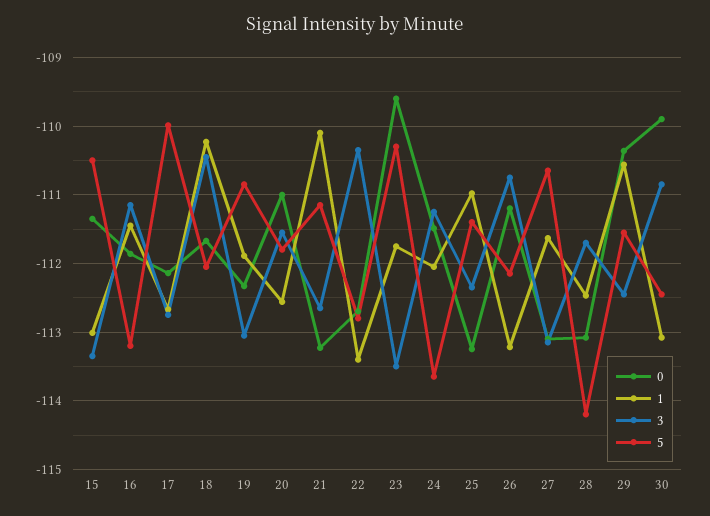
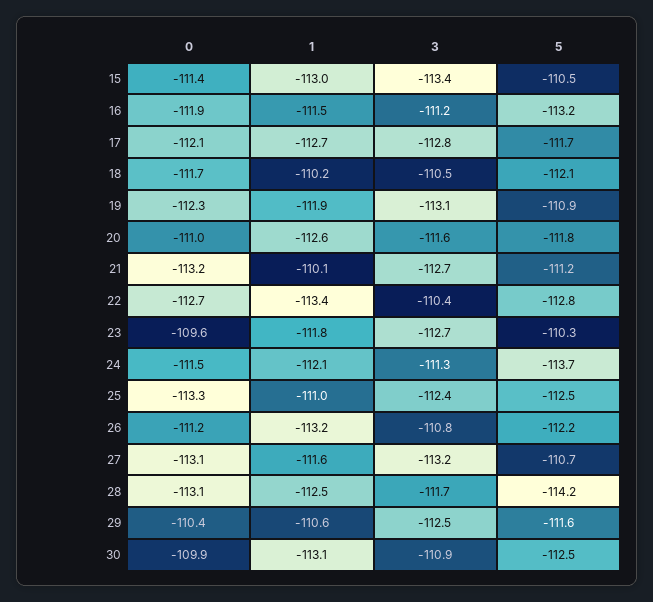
  {
    "0": {
      "15": -111.4,
      "16": -111.9,
      "17": -112.1,
      "18": -111.7,
      "19": -112.3,
      "20": -111,
      "21": -113.2,
      "22": -112.7,
      "23": -109.6,
      "24": -111.5,
      "25": -113.3,
      "26": -111.2,
      "27": -113.1,
      "28": -113.1,
      "29": -110.4,
      "30": -109.9
    },
    "1": {
      "15": -113,
      "16": -111.5,
      "17": -112.7,
      "18": -110.2,
      "19": -111.9,
      "20": -112.6,
      "21": -110.1,
      "22": -113.4,
      "23": -111.8,
      "24": -112.1,
      "25": -111,
      "26": -113.2,
      "27": -111.6,
      "28": -112.5,
      "29": -110.6,
      "30": -113.1
    },
    "3": {
      "15": -113.4,
      "16": -111.2,
      "17": -112.8,
      "18": -110.5,
      "19": -113.1,
      "20": -111.6,
      "21": -112.7,
      "22": -110.4,
-     "23": -113.5,
+     "23": -112.7,
      "24": -111.3,
      "25": -112.4,
      "26": -110.8,
      "27": -113.2,
      "28": -111.7,
      "29": -112.5,
      "30": -110.9
    },
    "5": {
      "15": -110.5,
      "16": -113.2,
-     "17": -110,
+     "17": -111.7,
      "18": -112.1,
      "19": -110.9,
      "20": -111.8,
      "21": -111.2,
      "22": -112.8,
      "23": -110.3,
      "24": -113.7,
-     "25": -111.4,
+     "25": -112.5,
      "26": -112.2,
      "27": -110.7,
      "28": -114.2,
      "29": -111.6,
      "30": -112.5
    }
  }

